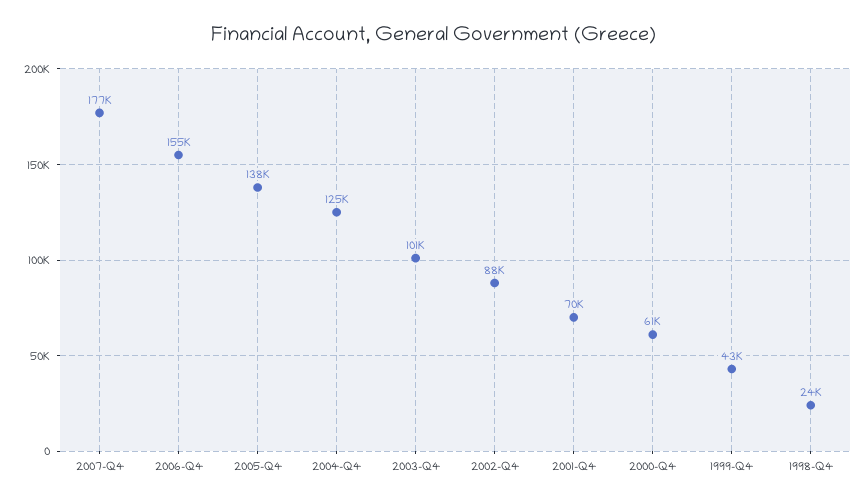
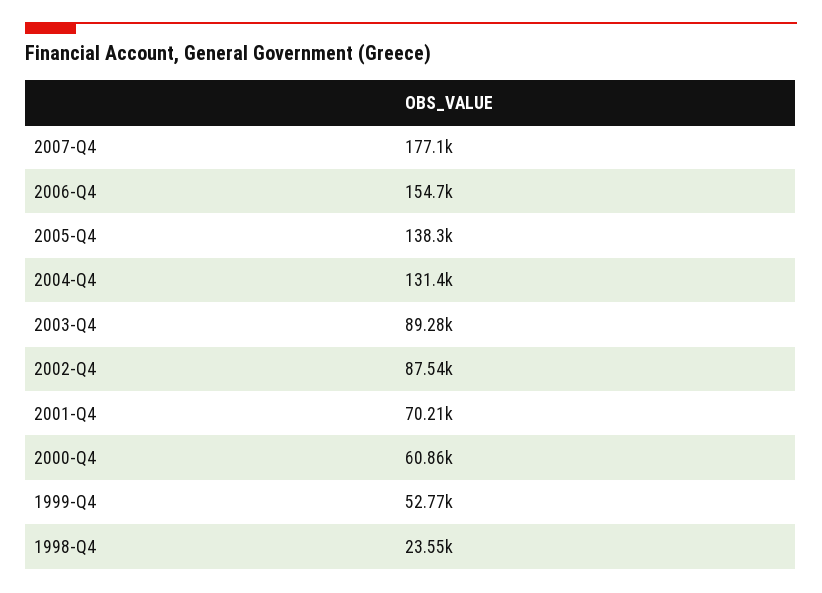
  {
    "2007-Q4": 177100,
    "2006-Q4": 154700,
    "2005-Q4": 138300,
-   "2004-Q4": 125000,
+   "2004-Q4": 131400,
-   "2003-Q4": 101000,
+   "2003-Q4": 89280,
    "2002-Q4": 87540,
    "2001-Q4": 70210,
    "2000-Q4": 60860,
-   "1999-Q4": 43000,
+   "1999-Q4": 52770,
    "1998-Q4": 23550
  }

